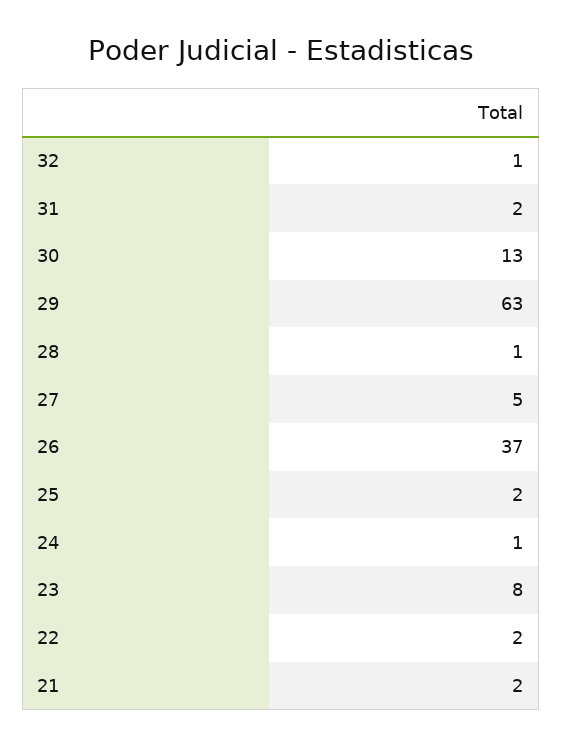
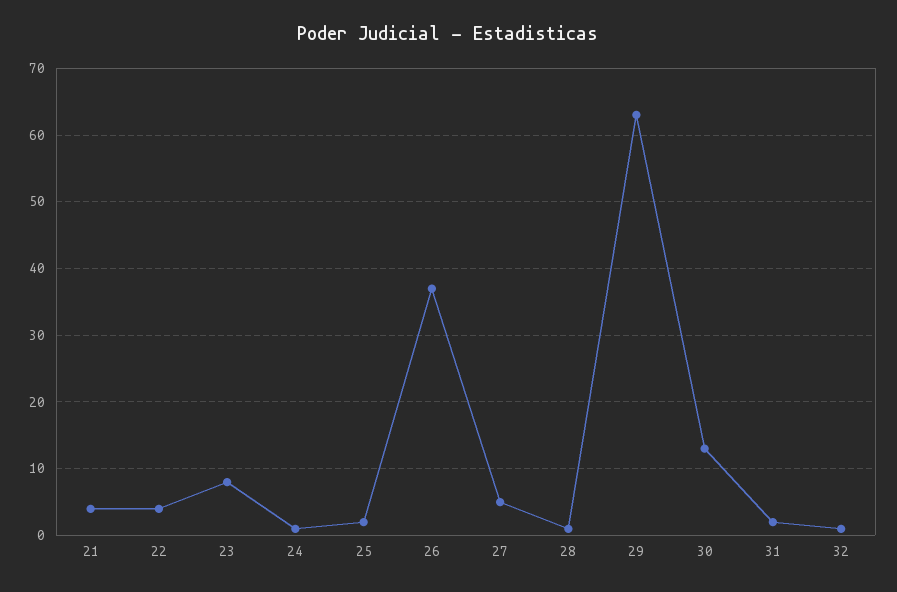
  {
    "32": 1,
    "31": 2,
    "30": 13,
    "29": 63,
    "28": 1,
    "27": 5,
    "26": 37,
    "25": 2,
    "24": 1,
    "23": 8,
-   "22": 2,
+   "22": 4,
-   "21": 2
+   "21": 4
  }

